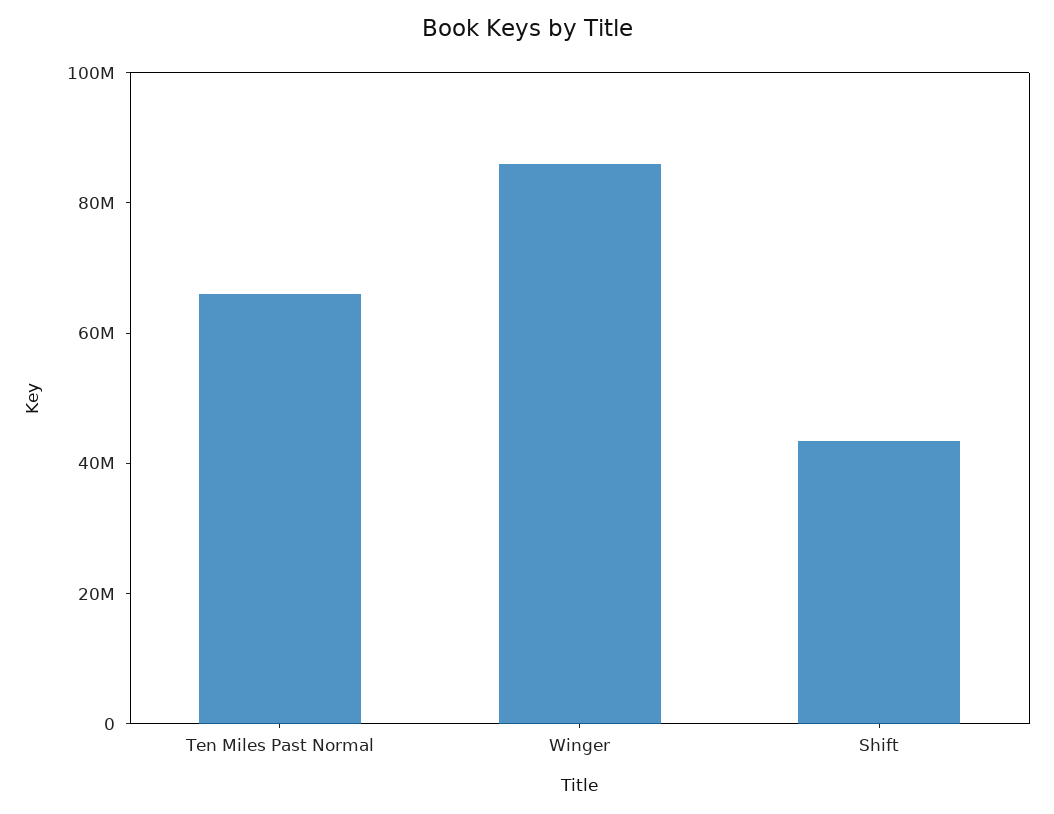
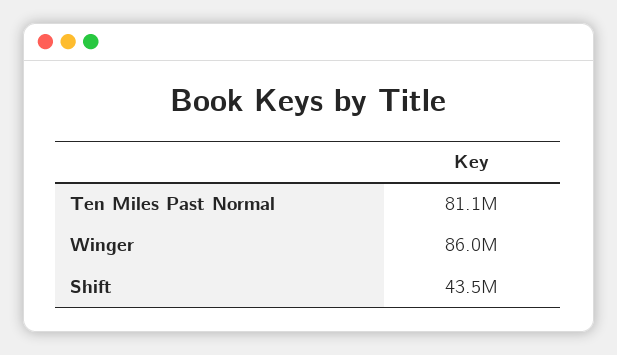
  {
-   "Ten Miles Past Normal": 65000000,
+   "Ten Miles Past Normal": 81100000,
    "Winger": 86000000,
    "Shift": 43500000
  }

